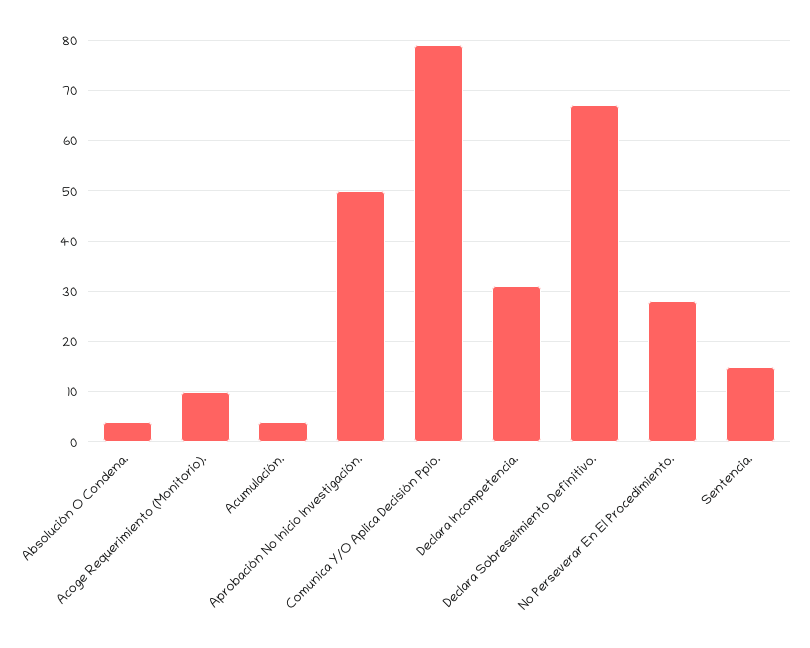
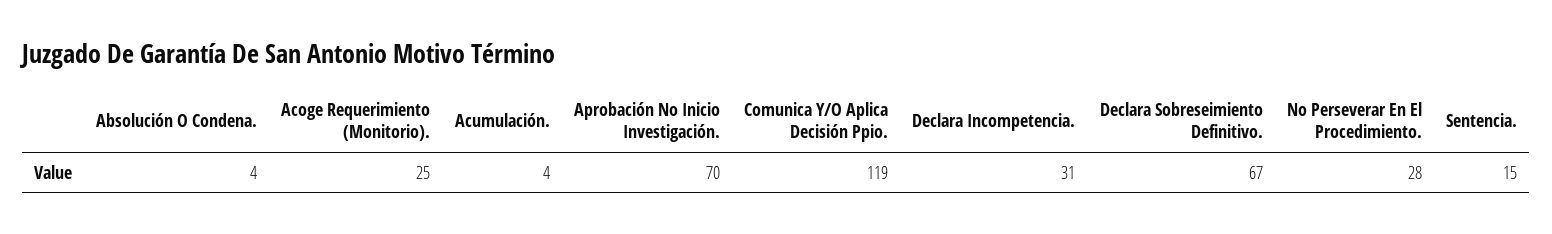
  {
    "Absolución O Condena.": 4,
-   "Acoge Requerimiento (Monitorio).": 10,
+   "Acoge Requerimiento (Monitorio).": 25,
    "Acumulación.": 4,
-   "Aprobación No Inicio Investigación.": 50,
+   "Aprobación No Inicio Investigación.": 70,
-   "Comunica Y/O Aplica Decisión Ppio.": 80,
+   "Comunica Y/O Aplica Decisión Ppio.": 119,
    "Declara Incompetencia.": 31,
    "Declara Sobreseimiento Definitivo.": 67,
    "No Perseverar En El Procedimiento.": 28,
    "Sentencia.": 15
  }

